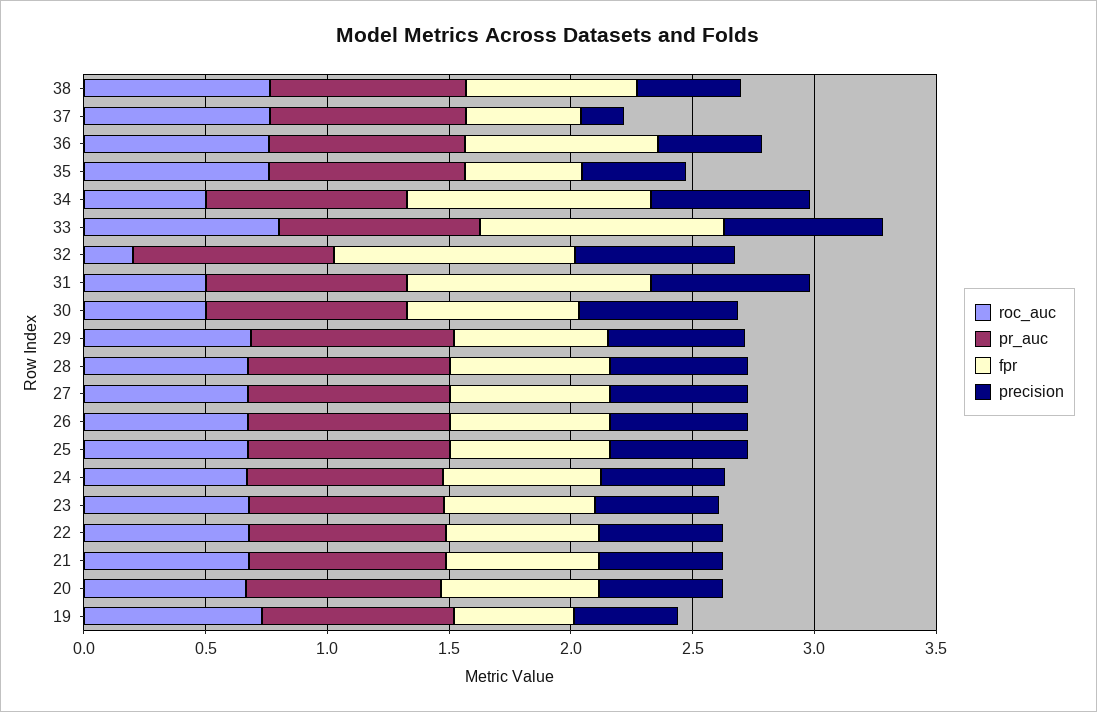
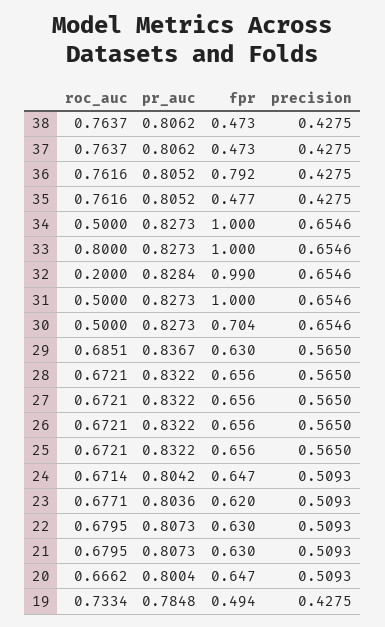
  {
    "roc_auc": {
      "38": 0.7637,
      "37": 0.7637,
      "36": 0.7616,
      "35": 0.7616,
      "34": 0.5,
      "33": 0.8,
      "32": 0.2,
      "31": 0.5,
      "30": 0.5,
      "29": 0.6851,
      "28": 0.6721,
      "27": 0.6721,
      "26": 0.6721,
      "25": 0.6721,
      "24": 0.6714,
      "23": 0.6771,
      "22": 0.6795,
      "21": 0.6795,
      "20": 0.6662,
      "19": 0.7334
    },
    "pr_auc": {
      "38": 0.8062,
      "37": 0.8062,
      "36": 0.8052,
      "35": 0.8052,
      "34": 0.8273,
      "33": 0.8273,
      "32": 0.8284,
      "31": 0.8273,
      "30": 0.8273,
      "29": 0.8367,
      "28": 0.8322,
      "27": 0.8322,
      "26": 0.8322,
      "25": 0.8322,
      "24": 0.8042,
      "23": 0.8036,
      "22": 0.8073,
      "21": 0.8073,
      "20": 0.8004,
      "19": 0.7848
    },
    "fpr": {
-     "38": 0.7,
+     "38": 0.473,
      "37": 0.473,
      "36": 0.792,
      "35": 0.477,
      "34": 1,
      "33": 1,
      "32": 0.99,
      "31": 1,
      "30": 0.704,
      "29": 0.63,
      "28": 0.656,
      "27": 0.656,
      "26": 0.656,
      "25": 0.656,
      "24": 0.647,
      "23": 0.62,
      "22": 0.63,
      "21": 0.63,
      "20": 0.647,
      "19": 0.494
    },
    "precision": {
      "38": 0.4275,
-     "37": 0.2,
+     "37": 0.4275,
      "36": 0.4275,
      "35": 0.4275,
      "34": 0.6546,
      "33": 0.6546,
      "32": 0.6546,
      "31": 0.6546,
      "30": 0.6546,
      "29": 0.565,
      "28": 0.565,
      "27": 0.565,
      "26": 0.565,
      "25": 0.565,
      "24": 0.5093,
      "23": 0.5093,
      "22": 0.5093,
      "21": 0.5093,
      "20": 0.5093,
      "19": 0.4275
    }
  }

